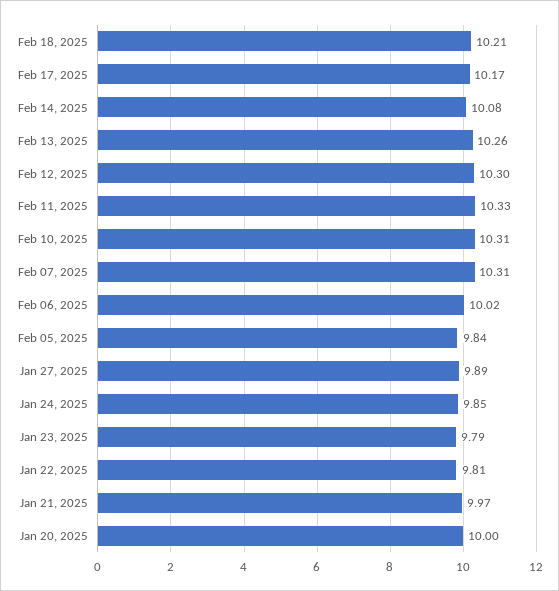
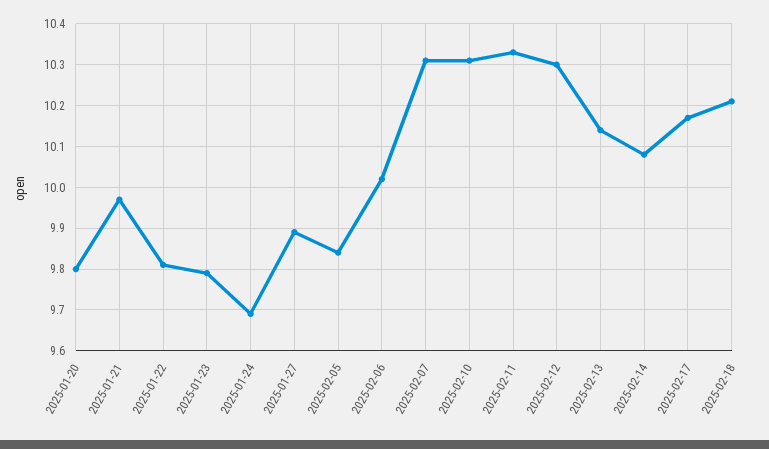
  {
    "Feb 18, 2025": 10.21,
    "Feb 17, 2025": 10.17,
    "Feb 14, 2025": 10.08,
-   "Feb 13, 2025": 10.26,
+   "Feb 13, 2025": 10.15,
    "Feb 12, 2025": 10.3,
    "Feb 11, 2025": 10.33,
    "Feb 10, 2025": 10.31,
    "Feb 07, 2025": 10.31,
    "Feb 06, 2025": 10.02,
    "Feb 05, 2025": 9.84,
    "Jan 27, 2025": 9.89,
-   "Jan 24, 2025": 9.85,
+   "Jan 24, 2025": 9.7,
    "Jan 23, 2025": 9.79,
    "Jan 22, 2025": 9.81,
    "Jan 21, 2025": 9.97,
-   "Jan 20, 2025": 10
+   "Jan 20, 2025": 9.8
  }

